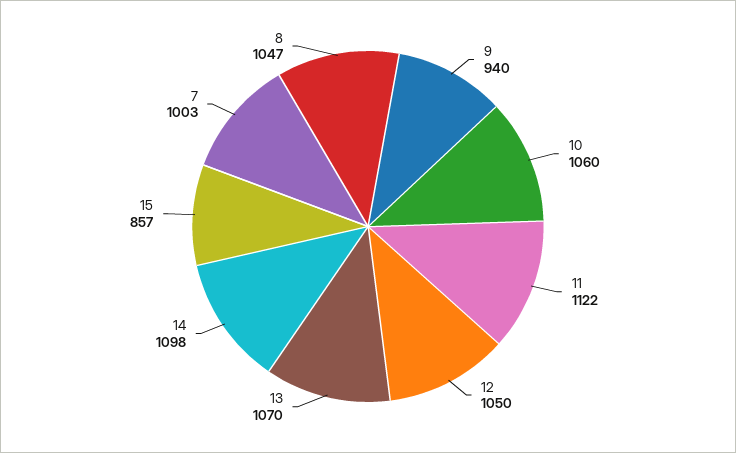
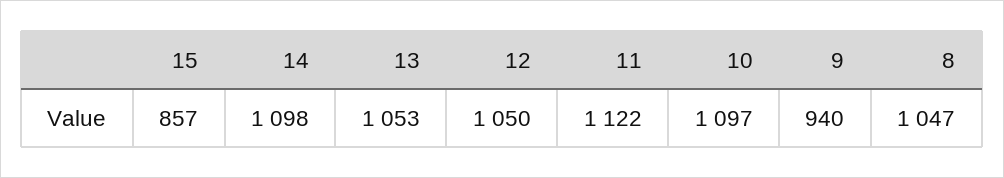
  {
    "9": 940,
-   "10": 1060,
+   "10": 1097,
    "11": 1122,
    "12": 1050,
-   "13": 1070,
+   "13": 1053,
    "14": 1098,
    "15": 857,
-   "7": 1003,
    "8": 1047
  }

